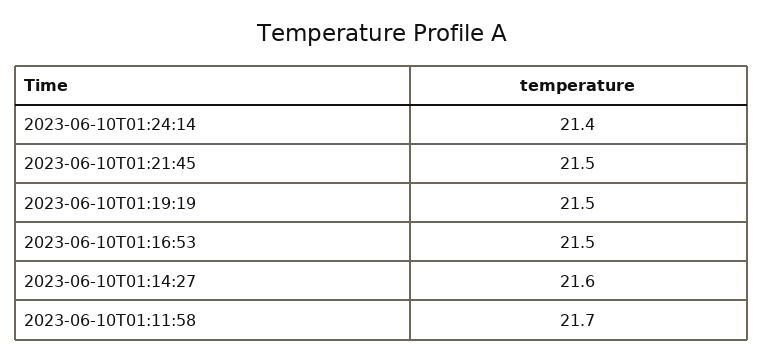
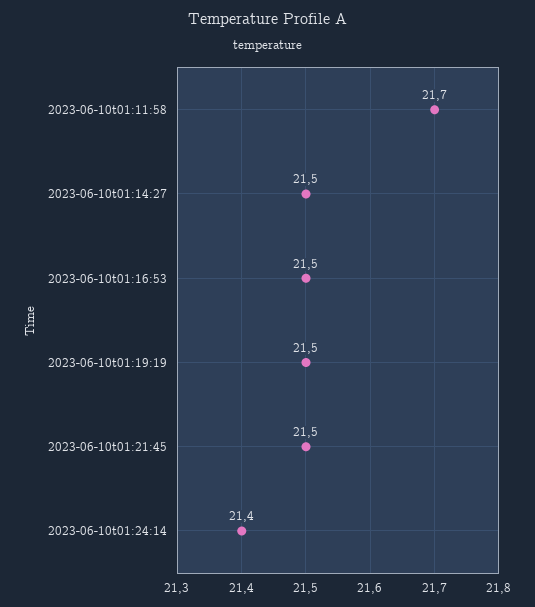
  {
    "2023-06-10T01:24:14": 21.4,
    "2023-06-10T01:21:45": 21.5,
    "2023-06-10T01:19:19": 21.5,
    "2023-06-10T01:16:53": 21.5,
-   "2023-06-10T01:14:27": 21.6,
+   "2023-06-10T01:14:27": 21.5,
    "2023-06-10T01:11:58": 21.7
  }

